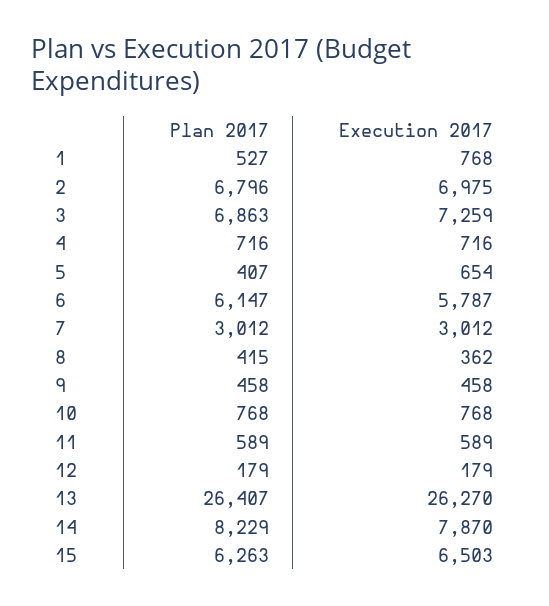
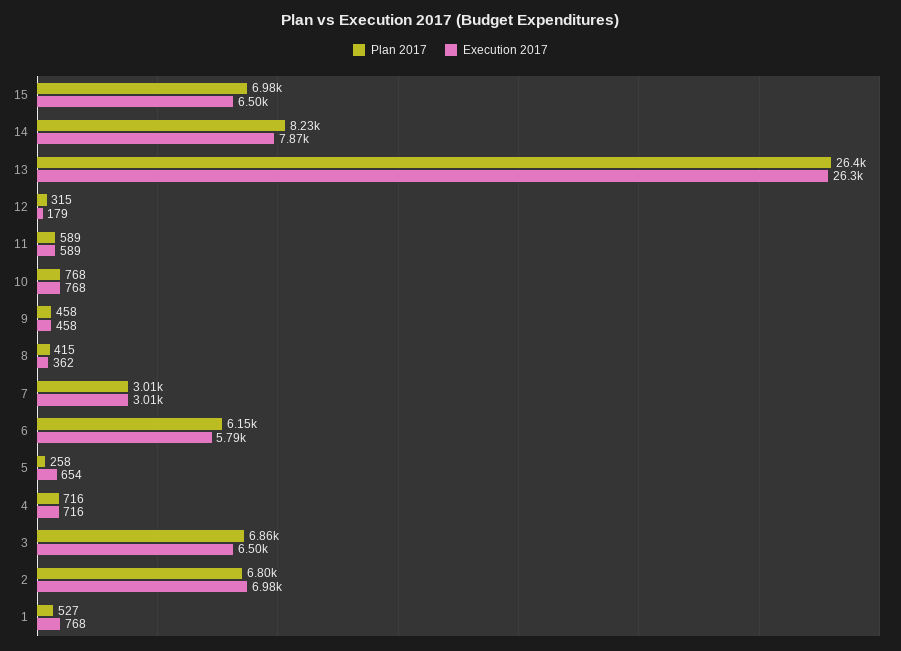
  {
    "Plan 2017": {
      "1": 527,
      "2": 6796,
      "3": 6863,
      "4": 716,
-     "5": 407,
+     "5": 258,
      "6": 6147,
      "7": 3012,
      "8": 415,
      "9": 458,
      "10": 768,
      "11": 589,
-     "12": 179,
+     "12": 315,
      "13": 26407,
      "14": 8229,
-     "15": 6263
+     "15": 6980
    },
    "Execution 2017": {
      "1": 768,
      "2": 6975,
-     "3": 7259,
+     "3": 6500,
      "4": 716,
      "5": 654,
      "6": 5787,
      "7": 3012,
      "8": 362,
      "9": 458,
      "10": 768,
      "11": 589,
      "12": 179,
      "13": 26270,
      "14": 7870,
      "15": 6503
    }
  }

